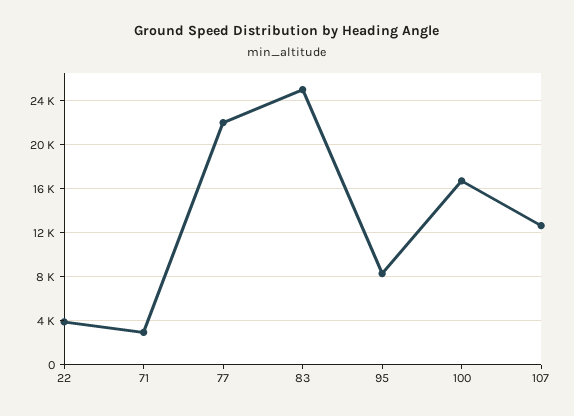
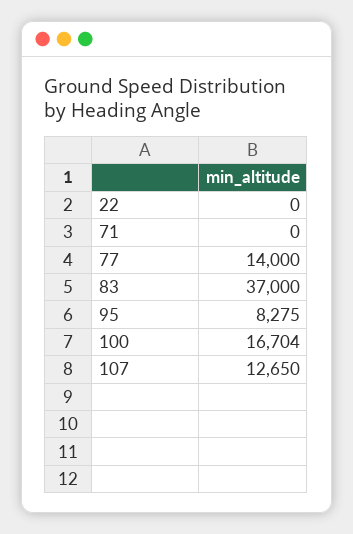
  {
-   "22": 4000,
+   "22": 0,
-   "71": 3000,
+   "71": 0,
-   "77": 22000,
+   "77": 14000,
-   "83": 25000,
+   "83": 37000,
    "95": 8275,
    "100": 16704,
    "107": 12650
  }

